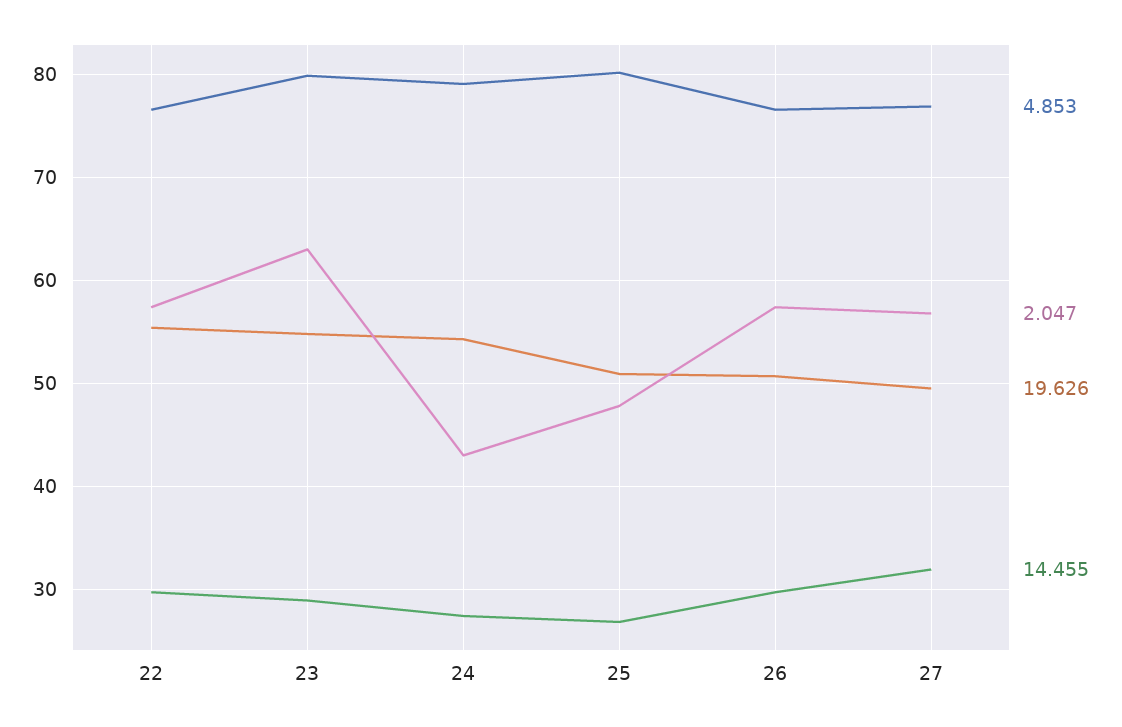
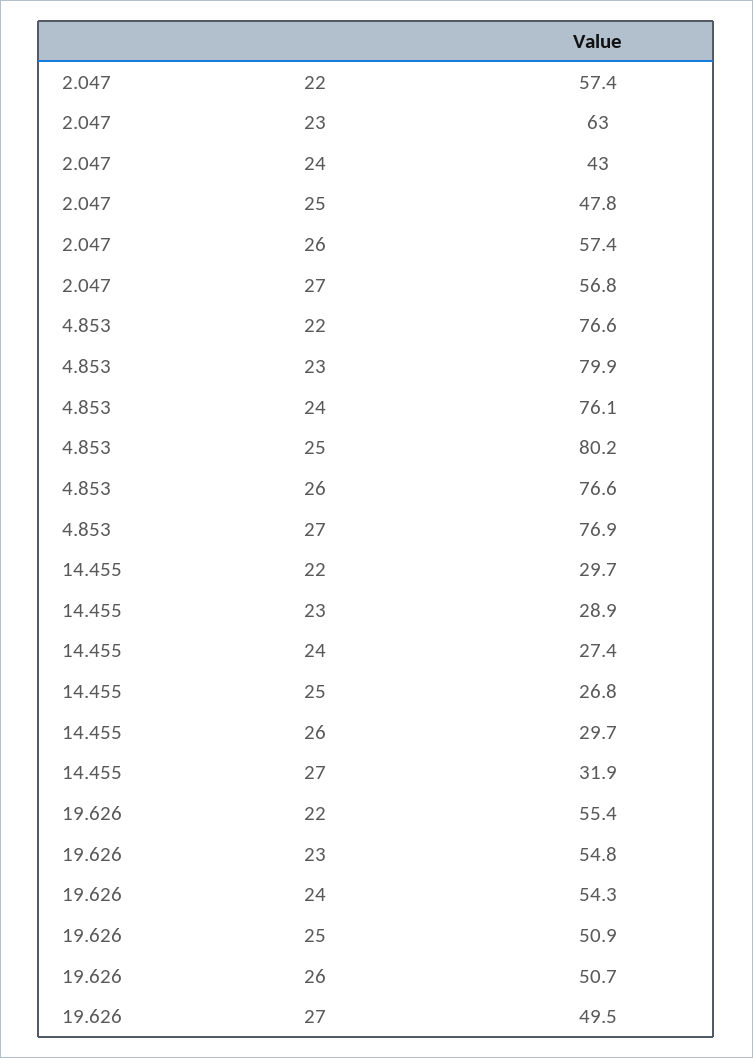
  {
    "4.853": {
      "22": 76.6,
      "23": 79.9,
-     "24": 79,
+     "24": 76.1,
      "25": 80.2,
      "26": 76.6,
      "27": 76.9
    },
    "2.047": {
      "22": 57.4,
      "23": 63,
      "24": 43,
      "25": 47.8,
      "26": 57.4,
      "27": 56.8
    },
    "19.626": {
      "22": 55.4,
      "23": 54.8,
      "24": 54.3,
      "25": 50.9,
      "26": 50.7,
      "27": 49.5
    },
    "14.455": {
      "22": 29.7,
      "23": 28.9,
      "24": 27.4,
      "25": 26.8,
      "26": 29.7,
      "27": 31.9
    }
  }

